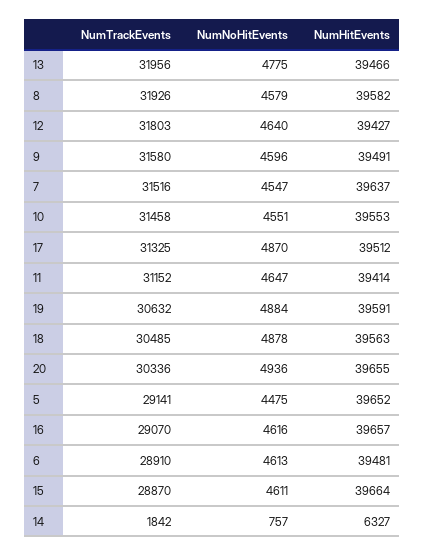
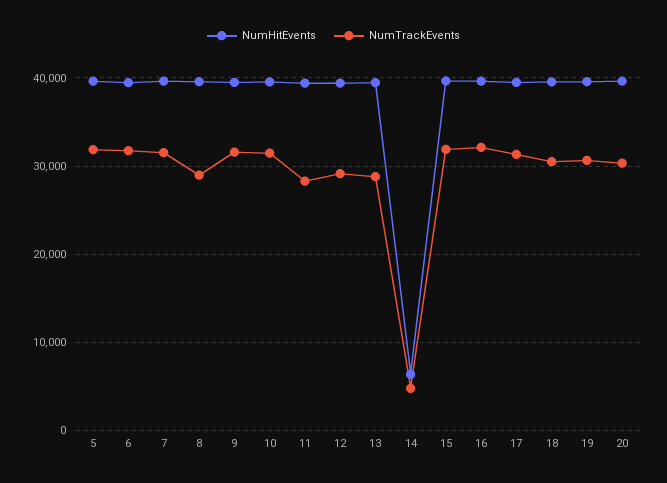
  {
    "NumTrackEvents": {
-     "13": 31956,
+     "13": 29000,
-     "8": 31926,
+     "8": 29000,
-     "12": 31803,
+     "12": 29000,
      "9": 31580,
      "7": 31516,
      "10": 31458,
      "17": 31325,
-     "11": 31152,
+     "11": 28000,
      "19": 30632,
      "18": 30485,
      "20": 30336,
-     "5": 29141,
+     "5": 32000,
-     "16": 29070,
+     "16": 32000,
-     "6": 28910,
+     "6": 32000,
-     "15": 28870,
+     "15": 32000,
-     "14": 1842
+     "14": 5000
    },
-   "NumNoHitEvents": {
-     "13": 4775,
-     "8": 4579,
-     "12": 4640,
-     "9": 4596,
-     "7": 4547,
-     "10": 4551,
-     "17": 4870,
-     "11": 4647,
-     "19": 4884,
-     "18": 4878,
-     "20": 4936,
-     "5": 4475,
-     "16": 4616,
-     "6": 4613,
-     "15": 4611,
-     "14": 757
-   },
    "NumHitEvents": {
      "13": 39466,
      "8": 39582,
      "12": 39427,
      "9": 39491,
      "7": 39637,
      "10": 39553,
      "17": 39512,
      "11": 39414,
      "19": 39591,
      "18": 39563,
      "20": 39655,
      "5": 39652,
      "16": 39657,
      "6": 39481,
      "15": 39664,
      "14": 6327
    }
  }

